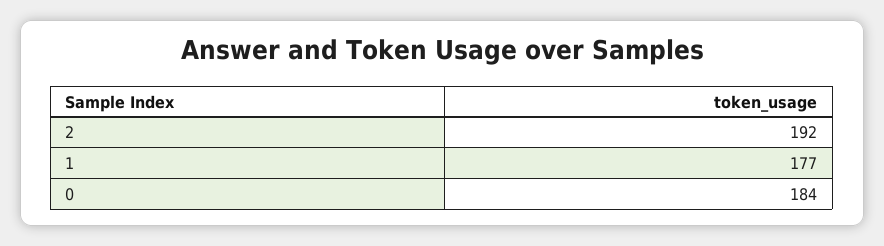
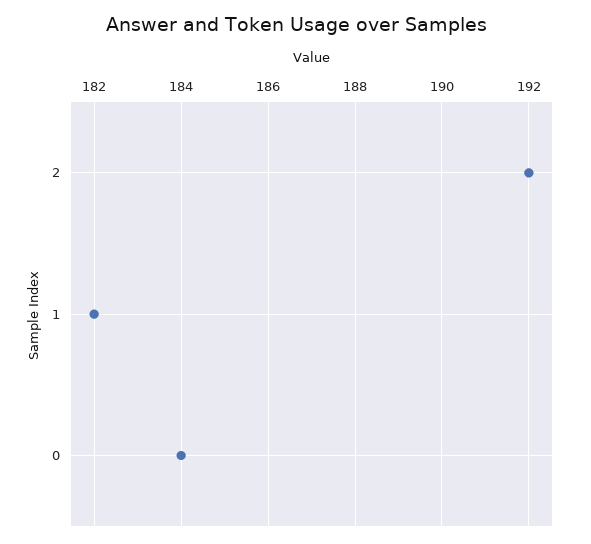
  {
    "2": 192,
-   "1": 177,
+   "1": 182,
    "0": 184
  }

